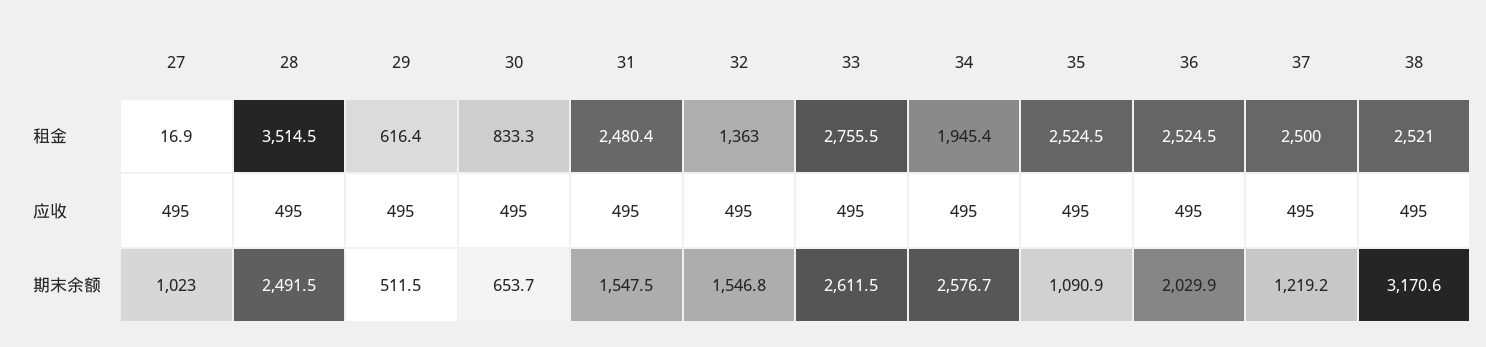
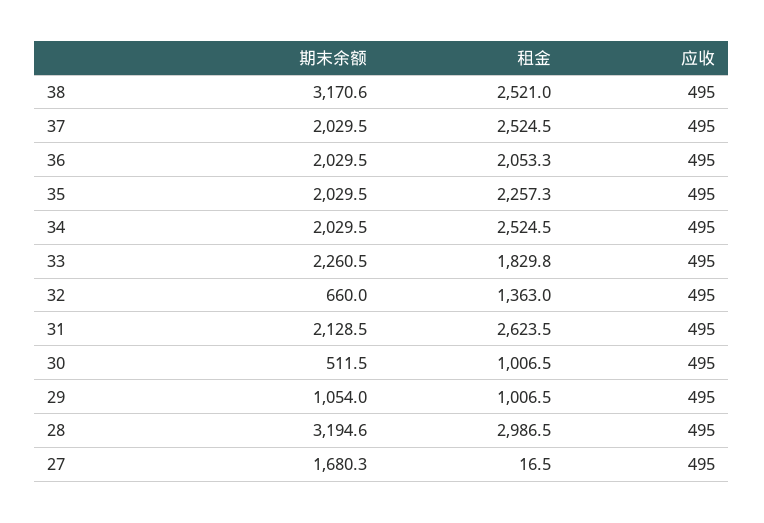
  {
    "27": {
-     "租金": 16.9,
+     "租金": 16.5,
      "应收": 495,
-     "期末余额": 1023
+     "期末余额": 1680.3
    },
    "28": {
-     "租金": 3514.5,
+     "租金": 2986.5,
      "应收": 495,
-     "期末余额": 2491.5
+     "期末余额": 3194.6
    },
    "29": {
-     "租金": 616.4,
+     "租金": 1006.5,
      "应收": 495,
-     "期末余额": 511.5
+     "期末余额": 1054
    },
    "30": {
-     "租金": 833.3,
+     "租金": 1006.5,
      "应收": 495,
-     "期末余额": 653.7
+     "期末余额": 511.5
    },
    "31": {
-     "租金": 2480.4,
+     "租金": 2623.5,
      "应收": 495,
-     "期末余额": 1547.5
+     "期末余额": 2128.5
    },
    "32": {
      "租金": 1363,
      "应收": 495,
-     "期末余额": 1546.8
+     "期末余额": 660
    },
    "33": {
-     "租金": 2755.5,
+     "租金": 1829.8,
      "应收": 495,
-     "期末余额": 2611.5
+     "期末余额": 2260.5
    },
    "34": {
-     "租金": 1945.4,
+     "租金": 2524.5,
      "应收": 495,
-     "期末余额": 2576.7
+     "期末余额": 2029.5
    },
    "35": {
-     "租金": 2524.5,
+     "租金": 2257.3,
      "应收": 495,
-     "期末余额": 1090.9
+     "期末余额": 2029.5
    },
    "36": {
-     "租金": 2524.5,
+     "租金": 2053.3,
      "应收": 495,
-     "期末余额": 2029.9
+     "期末余额": 2029.5
    },
    "37": {
-     "租金": 2500,
+     "租金": 2524.5,
      "应收": 495,
-     "期末余额": 1219.2
+     "期末余额": 2029.5
    },
    "38": {
      "租金": 2521,
      "应收": 495,
      "期末余额": 3170.6
    }
  }

